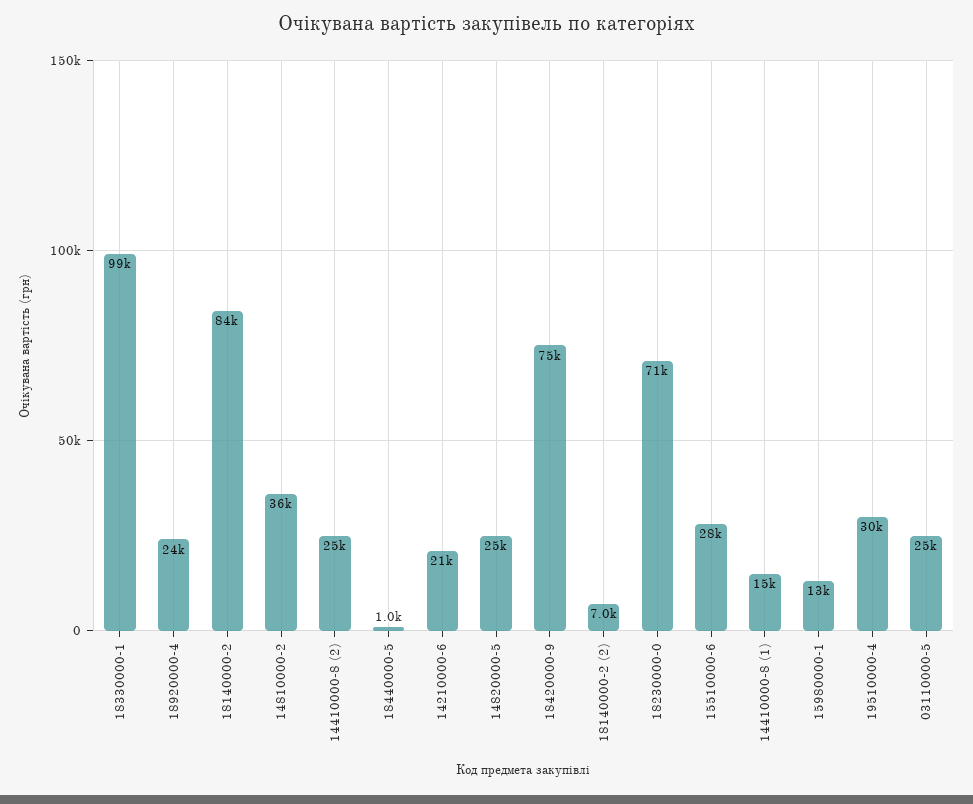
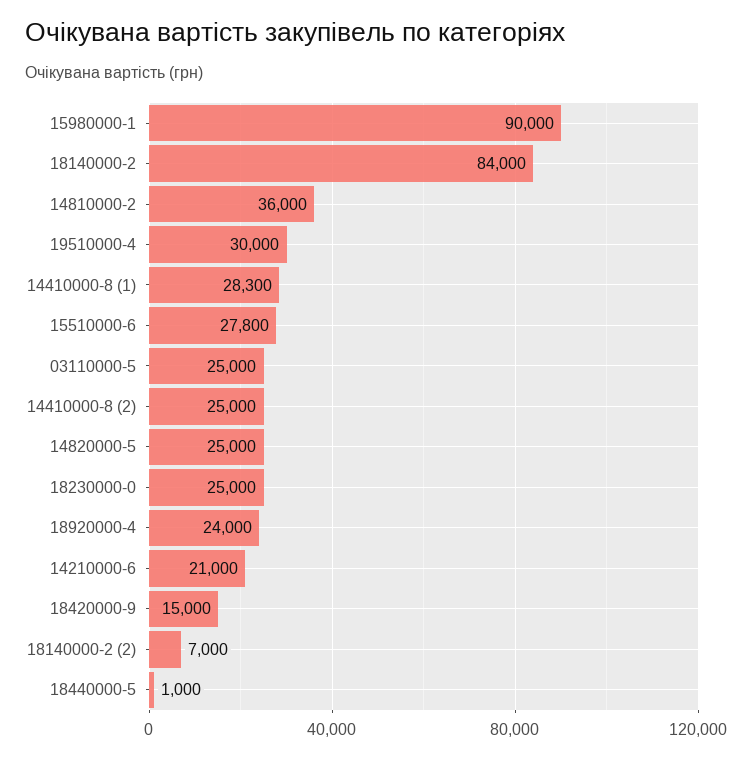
  {
-   "18330000-1": 99000,
    "18920000-4": 24000,
    "18140000-2": 84000,
    "14810000-2": 36000,
    "14410000-8 (2)": 25000,
    "18440000-5": 1000,
    "14210000-6": 21000,
    "14820000-5": 25000,
-   "18420000-9": 75000,
+   "18420000-9": 15000,
    "18140000-2 (2)": 7000,
-   "18230000-0": 71000,
+   "18230000-0": 25000,
    "15510000-6": 27800,
-   "14410000-8 (1)": 15000,
+   "14410000-8 (1)": 28300,
-   "15980000-1": 13000,
+   "15980000-1": 90000,
    "19510000-4": 30000,
    "03110000-5": 25000
  }

